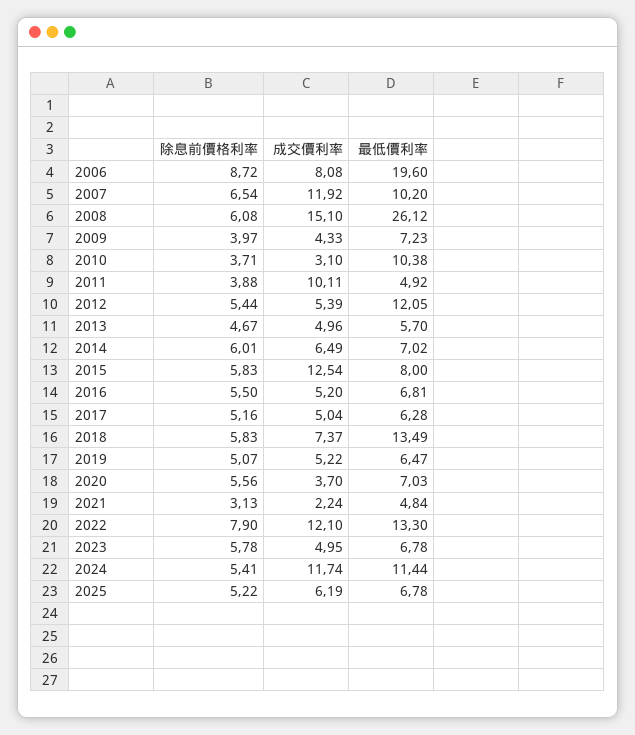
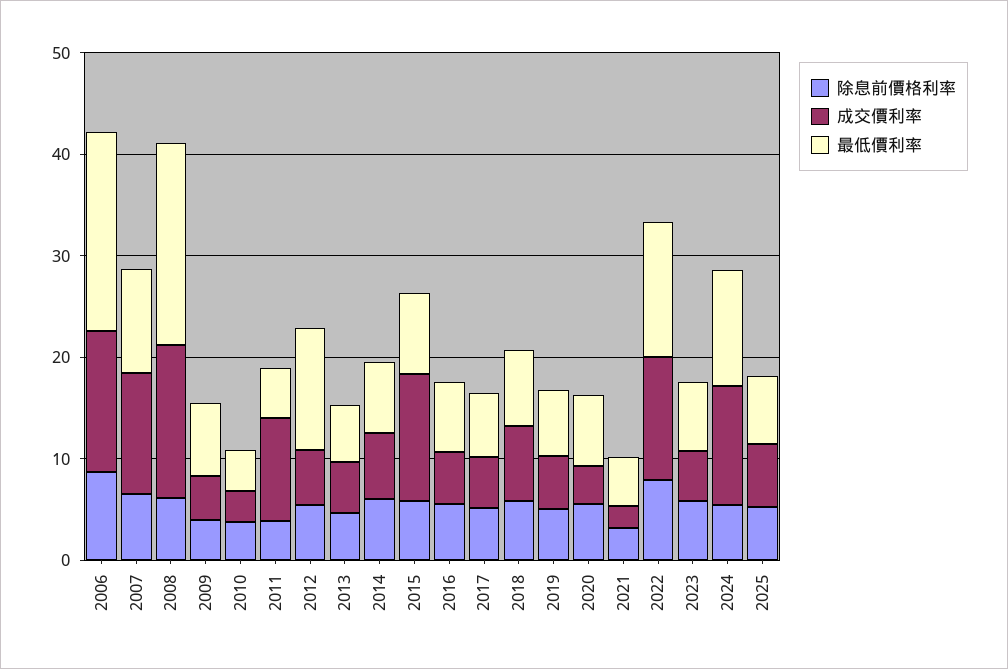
  {
    "除息前價格利率": {
      "2006": 8.72,
      "2007": 6.54,
      "2008": 6.08,
      "2009": 3.97,
      "2010": 3.71,
      "2011": 3.88,
      "2012": 5.44,
      "2013": 4.67,
      "2014": 6.01,
      "2015": 5.83,
      "2016": 5.5,
      "2017": 5.16,
      "2018": 5.83,
      "2019": 5.07,
      "2020": 5.56,
      "2021": 3.13,
      "2022": 7.9,
      "2023": 5.78,
      "2024": 5.41,
      "2025": 5.22
    },
    "成交價利率": {
-     "2006": 8.08,
+     "2006": 14,
      "2007": 11.92,
      "2008": 15.1,
      "2009": 4.33,
      "2010": 3.1,
      "2011": 10.11,
      "2012": 5.39,
      "2013": 4.96,
      "2014": 6.49,
      "2015": 12.54,
      "2016": 5.2,
      "2017": 5.04,
      "2018": 7.37,
      "2019": 5.22,
      "2020": 3.7,
      "2021": 2.24,
      "2022": 12.1,
      "2023": 4.95,
      "2024": 11.74,
      "2025": 6.19
    },
    "最低價利率": {
      "2006": 19.6,
      "2007": 10.2,
-     "2008": 26.12,
+     "2008": 20,
      "2009": 7.23,
-     "2010": 10.38,
+     "2010": 4,
      "2011": 4.92,
      "2012": 12.05,
      "2013": 5.7,
      "2014": 7.02,
      "2015": 8,
      "2016": 6.81,
      "2017": 6.28,
-     "2018": 13.49,
+     "2018": 8,
      "2019": 6.47,
      "2020": 7.03,
      "2021": 4.84,
      "2022": 13.3,
      "2023": 6.78,
      "2024": 11.44,
      "2025": 6.78
    }
  }

